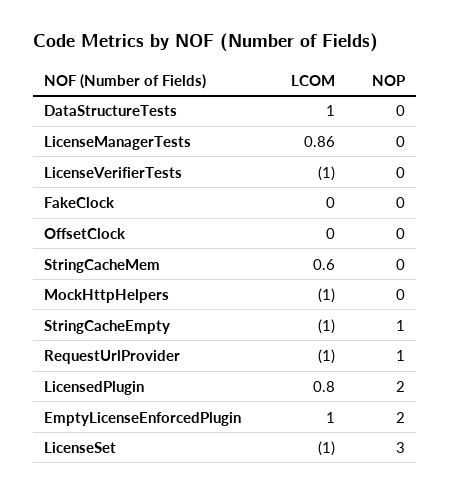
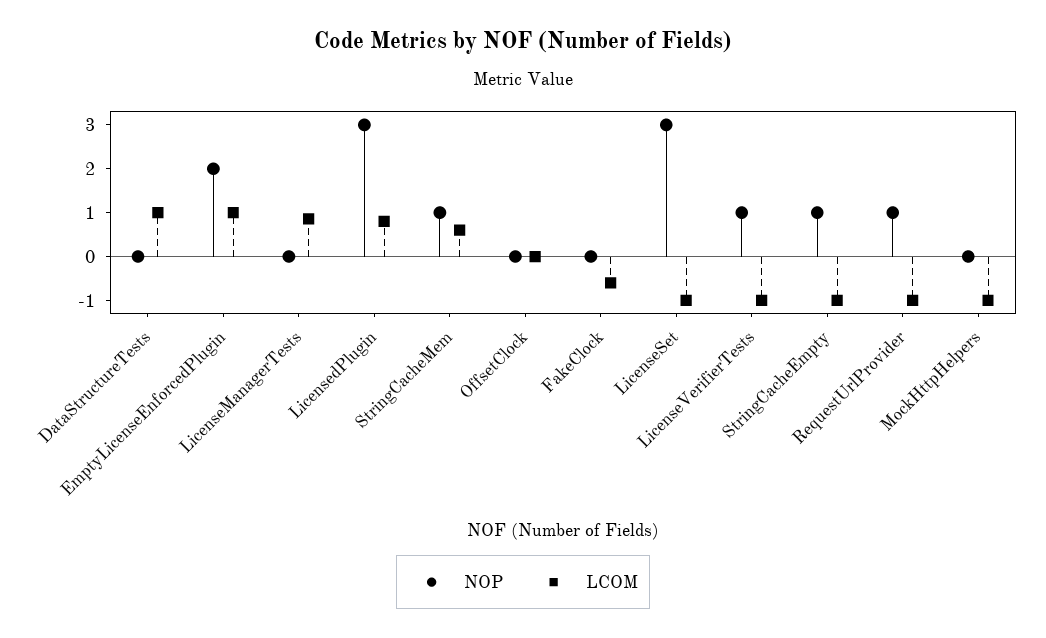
  {
    "LCOM": {
      "DataStructureTests": 1,
      "LicenseManagerTests": 0.86,
      "LicenseVerifierTests": -1,
-     "FakeClock": 0,
+     "FakeClock": -0.6,
      "OffsetClock": 0,
      "StringCacheMem": 0.6,
      "MockHttpHelpers": -1,
      "StringCacheEmpty": -1,
      "RequestUrlProvider": -1,
      "LicensedPlugin": 0.8,
      "EmptyLicenseEnforcedPlugin": 1,
      "LicenseSet": -1
    },
    "NOP": {
      "DataStructureTests": 0,
      "LicenseManagerTests": 0,
-     "LicenseVerifierTests": 0,
+     "LicenseVerifierTests": 1,
      "FakeClock": 0,
      "OffsetClock": 0,
-     "StringCacheMem": 0,
+     "StringCacheMem": 1,
      "MockHttpHelpers": 0,
      "StringCacheEmpty": 1,
      "RequestUrlProvider": 1,
-     "LicensedPlugin": 2,
+     "LicensedPlugin": 3,
      "EmptyLicenseEnforcedPlugin": 2,
      "LicenseSet": 3
    }
  }

